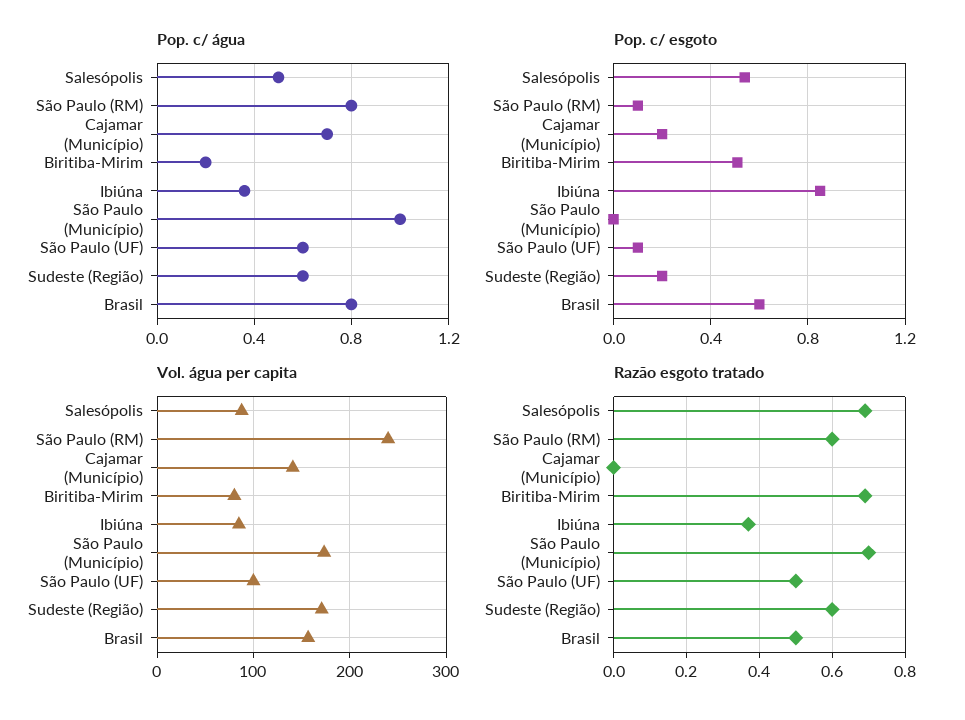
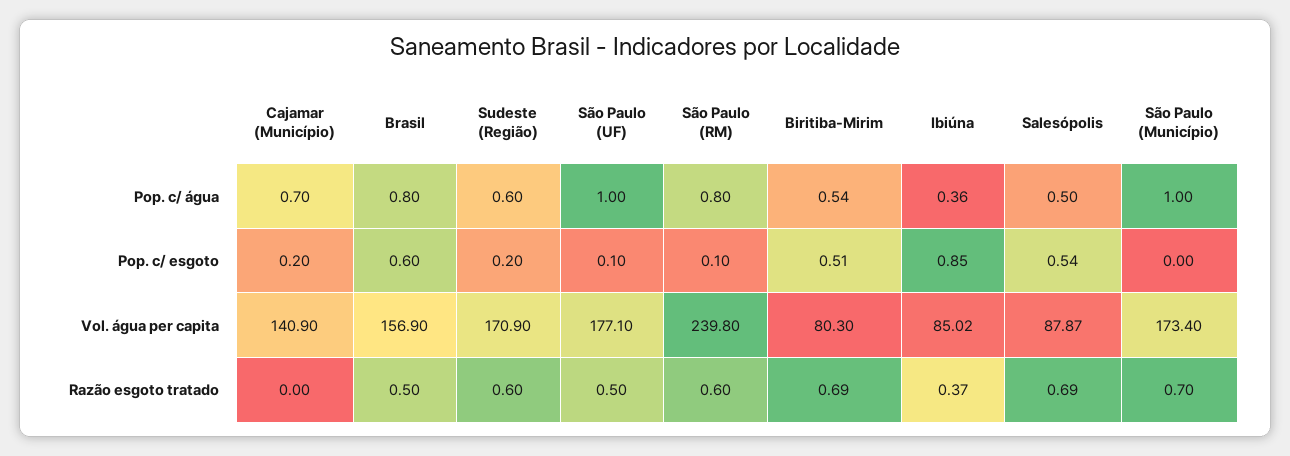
  {
    "Pop. c/ água": {
      "Salesópolis": 0.5,
      "São Paulo (RM)": 0.8,
      "Cajamar (Município)": 0.7,
-     "Biritiba-Mirim": 0.2,
+     "Biritiba-Mirim": 0.54,
      "Ibiúna": 0.36,
      "São Paulo (Município)": 1,
-     "São Paulo (UF)": 0.6,
+     "São Paulo (UF)": 1,
      "Sudeste (Região)": 0.6,
      "Brasil": 0.8
    },
    "Pop. c/ esgoto": {
      "Salesópolis": 0.54,
      "São Paulo (RM)": 0.1,
      "Cajamar (Município)": 0.2,
      "Biritiba-Mirim": 0.51,
      "Ibiúna": 0.85,
      "São Paulo (Município)": 0,
      "São Paulo (UF)": 0.1,
      "Sudeste (Região)": 0.2,
      "Brasil": 0.6
    },
    "Vol. água per capita": {
      "Salesópolis": 87.87,
      "São Paulo (RM)": 239.8,
      "Cajamar (Município)": 140.9,
      "Biritiba-Mirim": 80.3,
      "Ibiúna": 85.02,
      "São Paulo (Município)": 173.4,
-     "São Paulo (UF)": 100,
+     "São Paulo (UF)": 177.1,
      "Sudeste (Região)": 170.9,
      "Brasil": 156.9
    },
    "Razão esgoto tratado": {
      "Salesópolis": 0.69,
      "São Paulo (RM)": 0.6,
      "Cajamar (Município)": 0,
      "Biritiba-Mirim": 0.69,
      "Ibiúna": 0.37,
      "São Paulo (Município)": 0.7,
      "São Paulo (UF)": 0.5,
      "Sudeste (Região)": 0.6,
      "Brasil": 0.5
    }
  }

